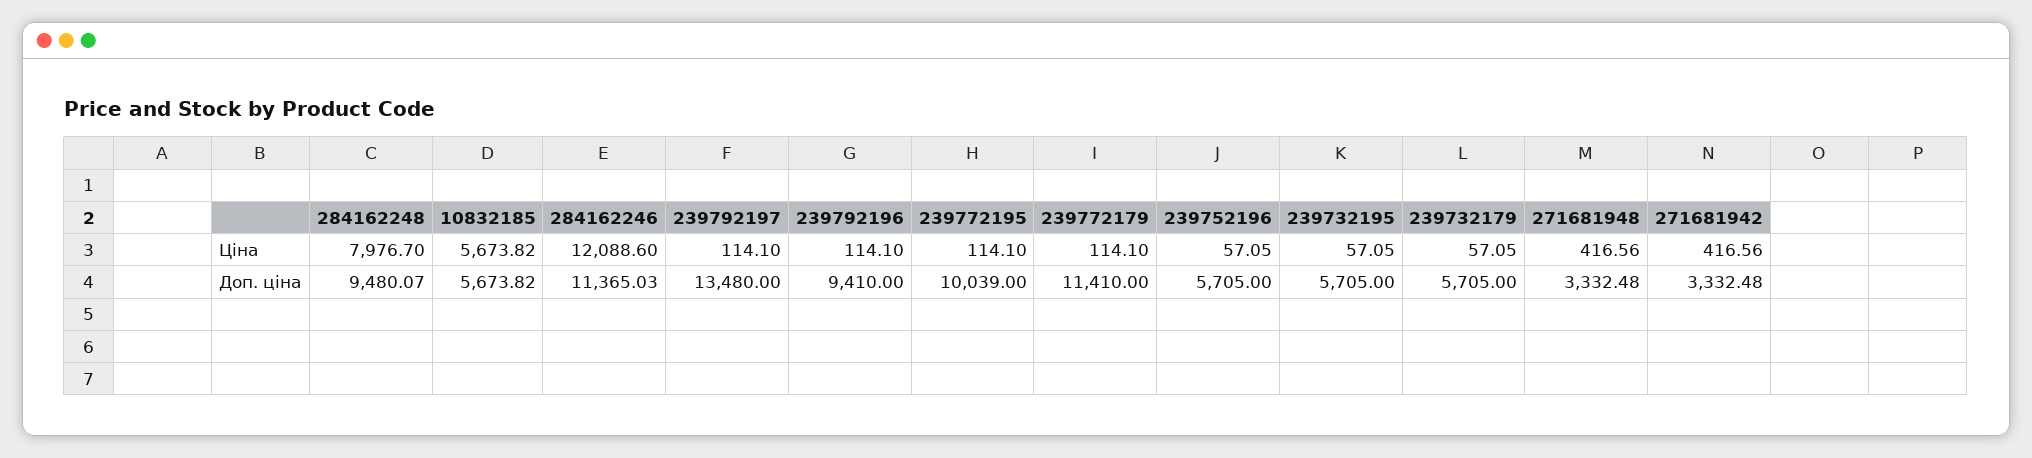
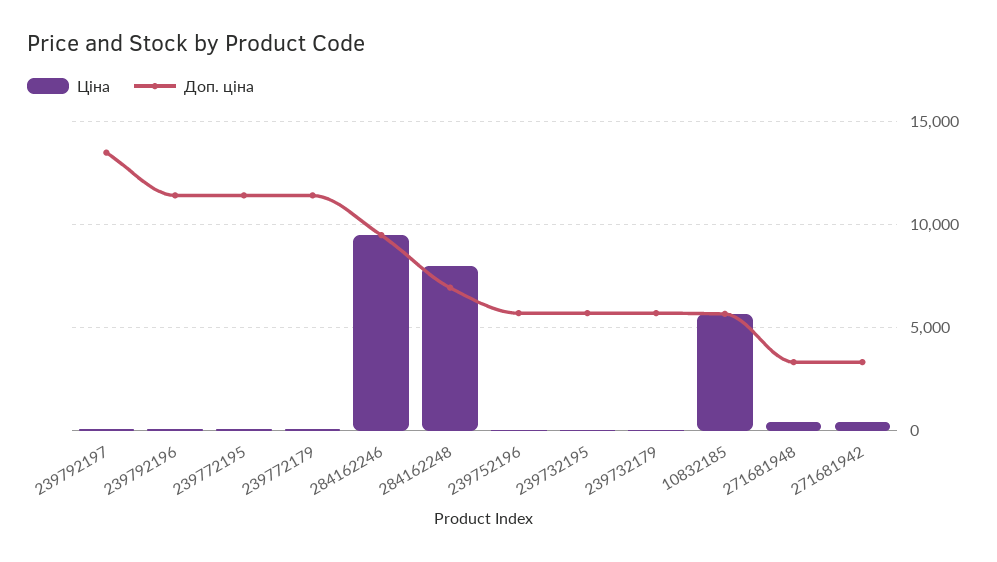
  {
    "Ціна": {
      "284162248": 7976.7,
      "10832185": 5673.82,
-     "284162246": 12088.6,
+     "284162246": 9500,
      "239792197": 114.1,
      "239792196": 114.1,
      "239772195": 114.1,
      "239772179": 114.1,
      "239752196": 57.05,
      "239732195": 57.05,
      "239732179": 57.05,
      "271681948": 416.56,
      "271681942": 416.56
    },
    "Доп. ціна": {
-     "284162248": 9480.07,
+     "284162248": 7000,
      "10832185": 5673.82,
-     "284162246": 11365.03,
+     "284162246": 9500,
      "239792197": 13480,
-     "239792196": 9410,
+     "239792196": 11500,
-     "239772195": 10039,
+     "239772195": 11500,
      "239772179": 11410,
      "239752196": 5705,
      "239732195": 5705,
      "239732179": 5705,
      "271681948": 3332.48,
      "271681942": 3332.48
    }
  }

